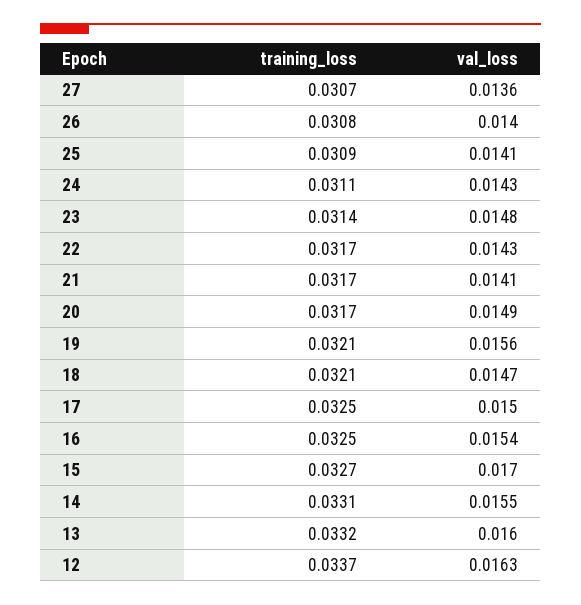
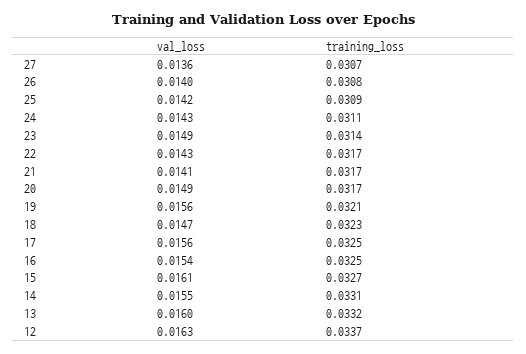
  {
    "training_loss": {
      "27": 0.0307,
      "26": 0.0308,
      "25": 0.0309,
      "24": 0.0311,
      "23": 0.0314,
      "22": 0.0317,
      "21": 0.0317,
      "20": 0.0317,
      "19": 0.0321,
-     "18": 0.0321,
+     "18": 0.0323,
      "17": 0.0325,
      "16": 0.0325,
      "15": 0.0327,
      "14": 0.0331,
      "13": 0.0332,
      "12": 0.0337
    },
    "val_loss": {
      "27": 0.0136,
      "26": 0.014,
-     "25": 0.0141,
+     "25": 0.0142,
      "24": 0.0143,
-     "23": 0.0148,
+     "23": 0.0149,
      "22": 0.0143,
      "21": 0.0141,
      "20": 0.0149,
      "19": 0.0156,
      "18": 0.0147,
-     "17": 0.015,
+     "17": 0.0156,
      "16": 0.0154,
-     "15": 0.017,
+     "15": 0.0161,
      "14": 0.0155,
      "13": 0.016,
      "12": 0.0163
    }
  }

